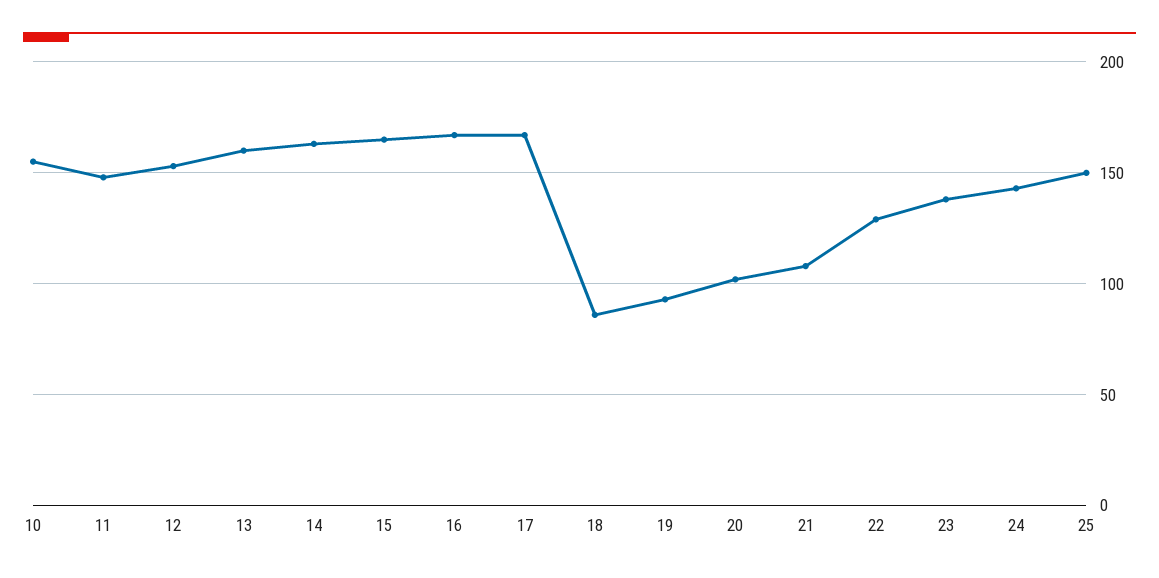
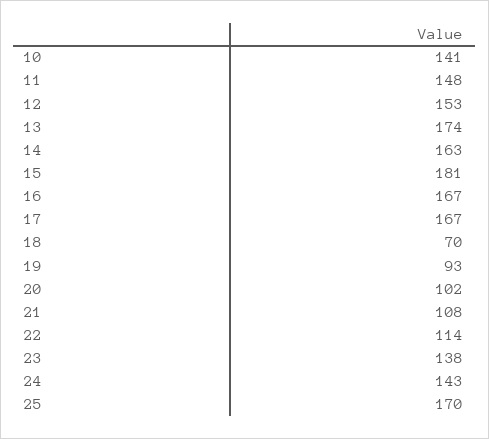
  {
-   "10": 155,
+   "10": 141,
    "11": 148,
    "12": 153,
-   "13": 160,
+   "13": 174,
    "14": 163,
-   "15": 165,
+   "15": 181,
    "16": 167,
    "17": 167,
-   "18": 85,
+   "18": 70,
    "19": 93,
    "20": 102,
    "21": 108,
-   "22": 130,
+   "22": 114,
    "23": 138,
    "24": 143,
-   "25": 150
+   "25": 170
  }

